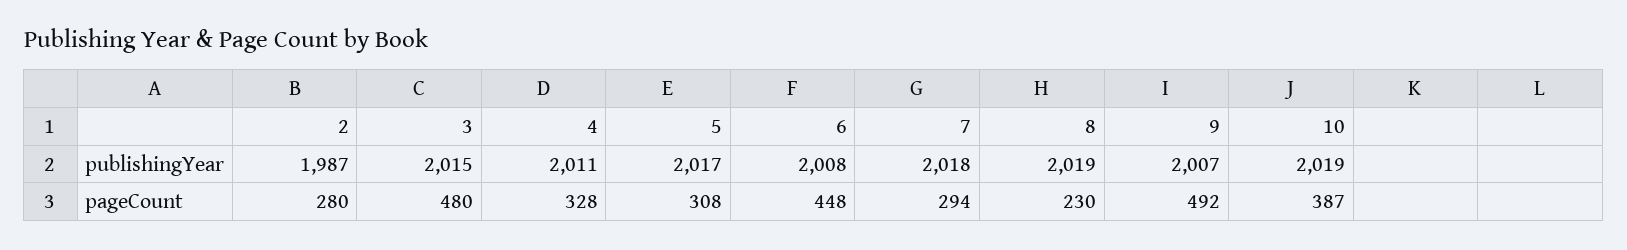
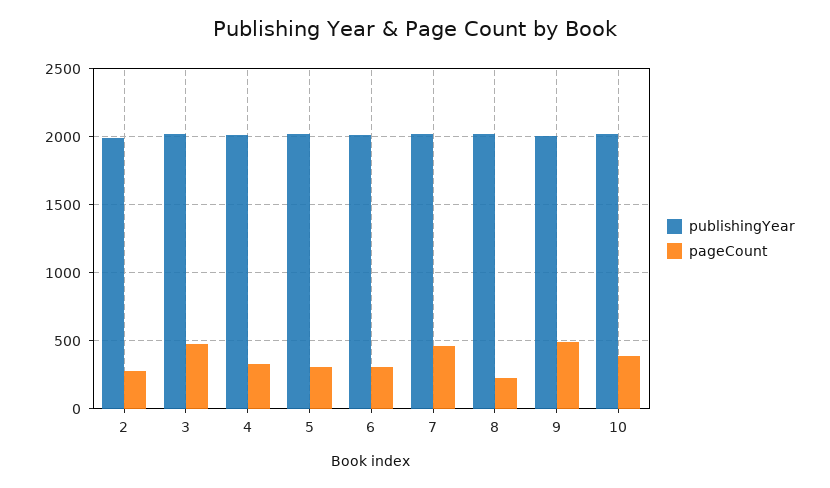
  {
    "publishingYear": {
      "2": 1987,
      "3": 2015,
      "4": 2011,
      "5": 2017,
      "6": 2008,
      "7": 2018,
      "8": 2019,
      "9": 2007,
      "10": 2019
    },
    "pageCount": {
      "2": 280,
      "3": 480,
      "4": 328,
      "5": 308,
-     "6": 448,
+     "6": 300,
-     "7": 294,
+     "7": 450,
      "8": 230,
      "9": 492,
      "10": 387
    }
  }

